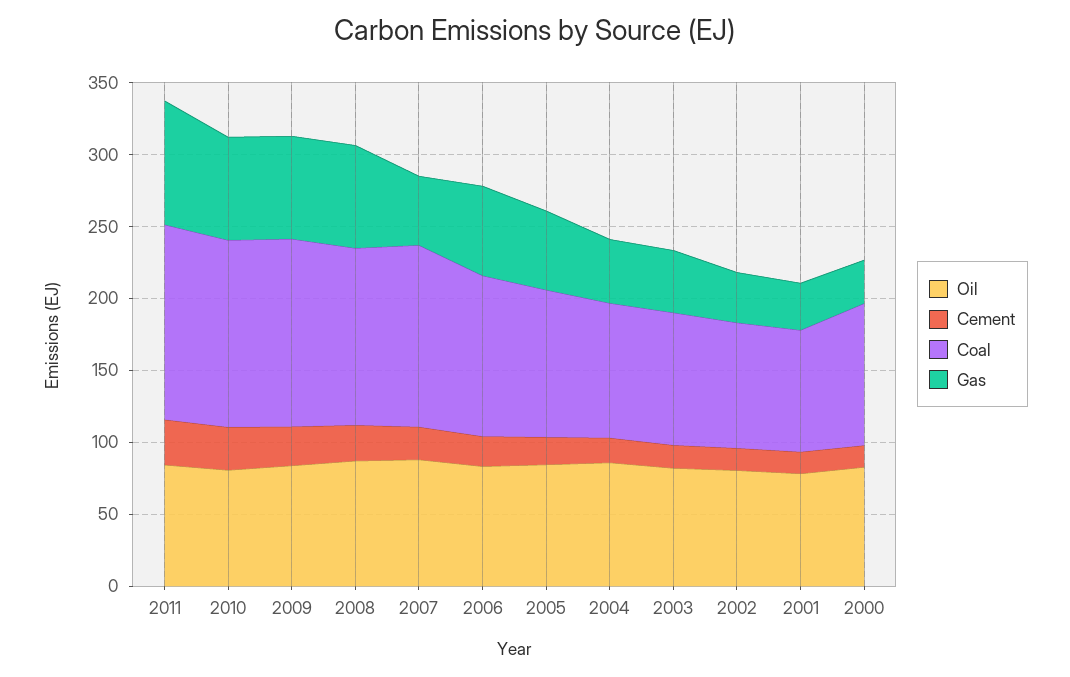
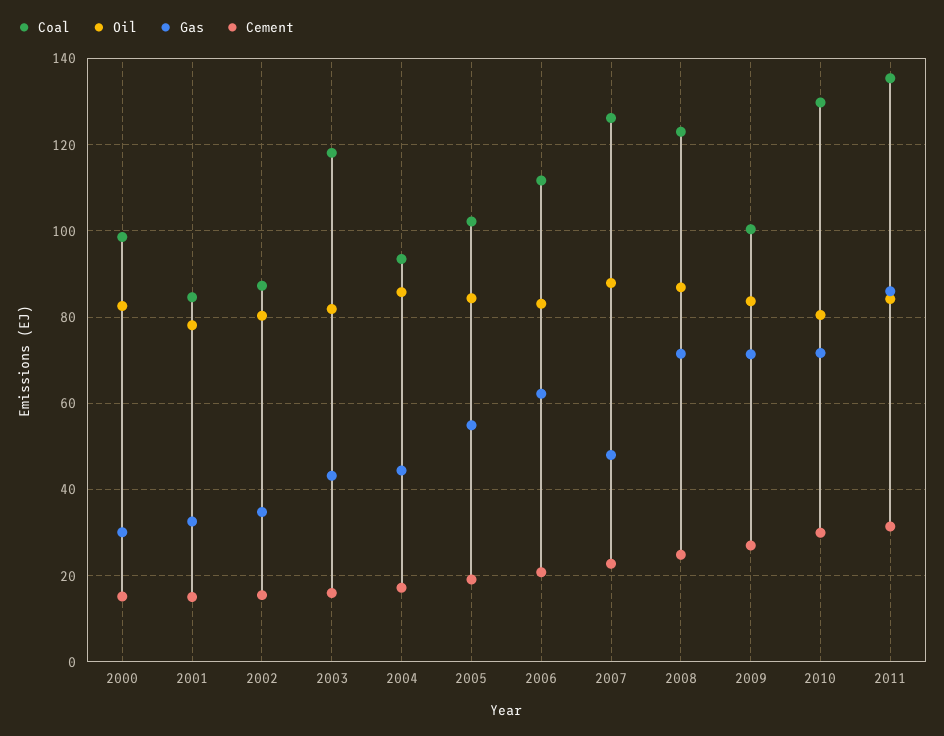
  {
    "Oil": {
      "2011": 84,
      "2010": 80,
      "2009": 84,
      "2008": 86,
      "2007": 88,
      "2006": 84,
      "2005": 84,
      "2004": 86,
      "2003": 82,
      "2002": 80,
      "2001": 78,
      "2000": 82
    },
    "Cement": {
      "2011": 32,
      "2010": 30,
      "2009": 28,
      "2008": 24,
      "2007": 22,
      "2006": 20,
      "2005": 20,
      "2004": 18,
      "2003": 16,
      "2002": 16,
      "2001": 16,
      "2000": 16
    },
    "Coal": {
      "2011": 136,
      "2010": 130,
-     "2009": 130,
+     "2009": 100,
      "2008": 124,
      "2007": 126,
      "2006": 112,
      "2005": 102,
      "2004": 94,
-     "2003": 90,
+     "2003": 118,
      "2002": 88,
      "2001": 84,
      "2000": 98
    },
    "Gas": {
      "2011": 86,
      "2010": 72,
      "2009": 72,
      "2008": 72,
      "2007": 48,
      "2006": 62,
      "2005": 54,
      "2004": 44,
      "2003": 44,
      "2002": 34,
      "2001": 32,
      "2000": 30
    }
  }

